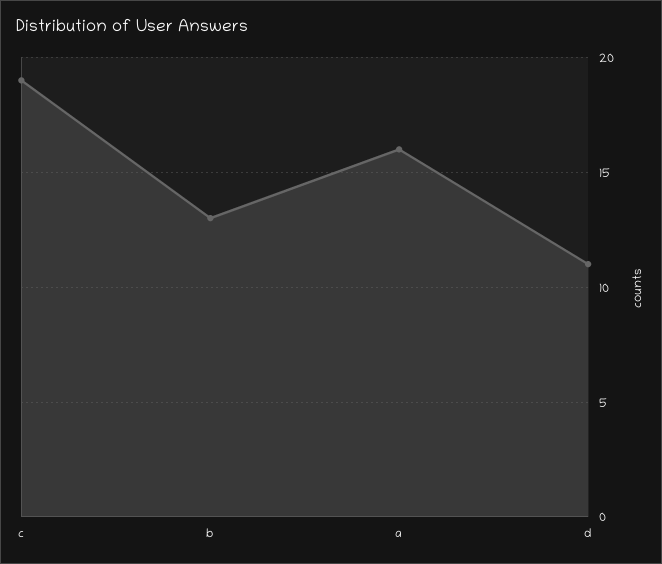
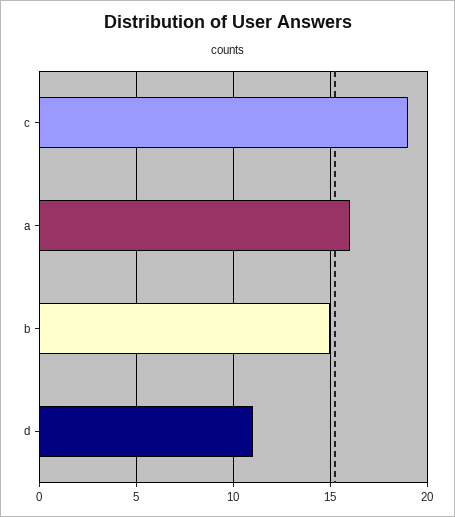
  {
    "c": 19,
-   "b": 13,
+   "b": 15,
    "a": 16,
    "d": 11
  }

